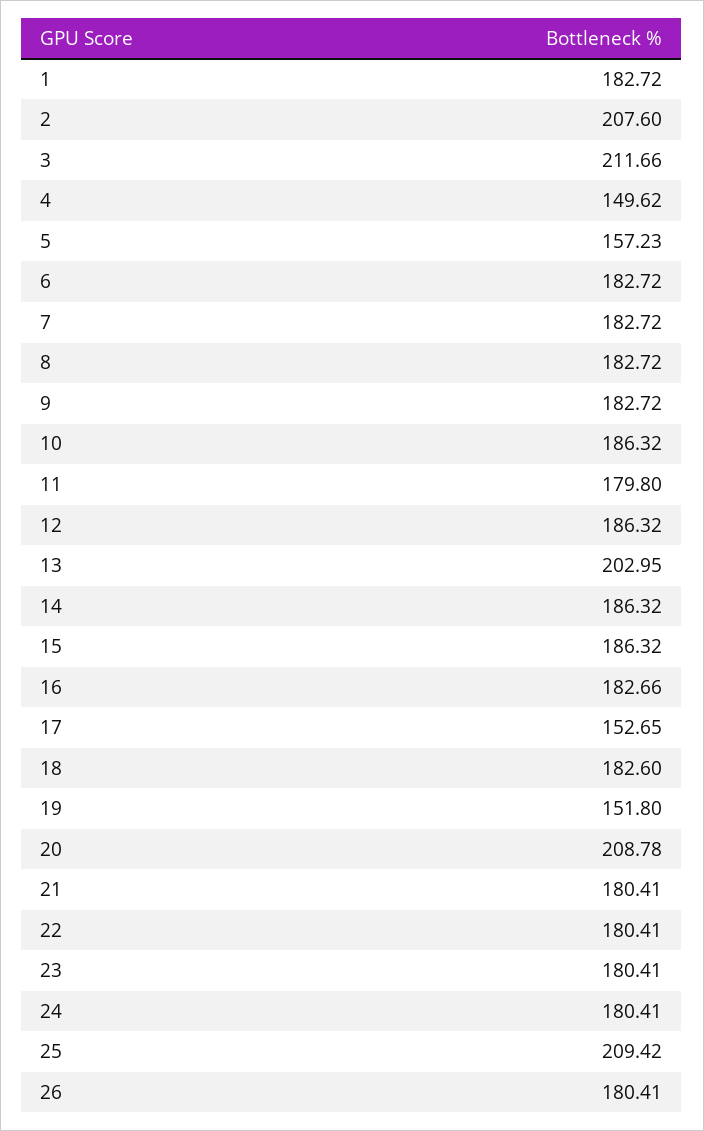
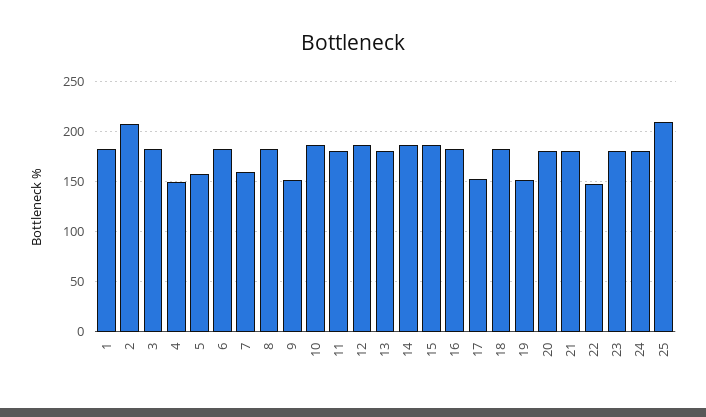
  {
    "1": 182.72,
    "2": 207.6,
-   "3": 211.66,
+   "3": 180,
    "4": 149.62,
    "5": 157.23,
    "6": 182.72,
-   "7": 182.72,
+   "7": 160,
    "8": 182.72,
-   "9": 182.72,
+   "9": 150,
    "10": 186.32,
    "11": 179.8,
    "12": 186.32,
-   "13": 202.95,
+   "13": 180,
    "14": 186.32,
    "15": 186.32,
    "16": 182.66,
    "17": 152.65,
    "18": 182.6,
    "19": 151.8,
-   "20": 208.78,
+   "20": 180,
    "21": 180.41,
-   "22": 180.41,
+   "22": 150,
    "23": 180.41,
    "24": 180.41,
-   "25": 209.42,
+   "25": 209.42
-   "26": 180.41
  }

